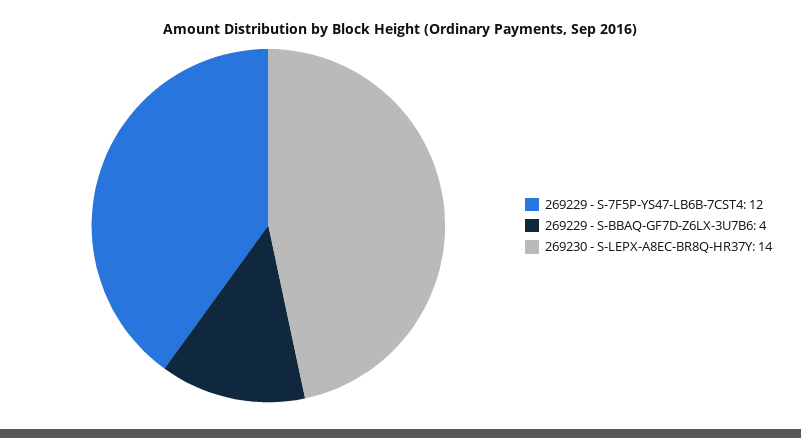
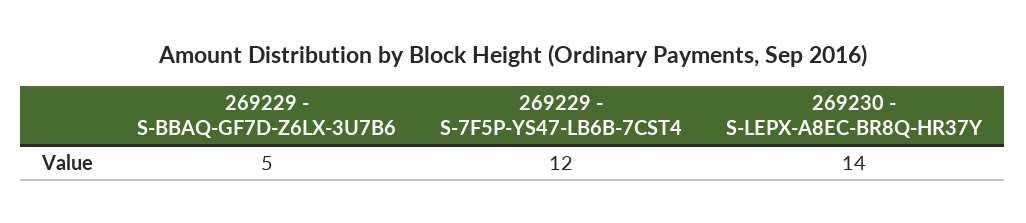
  {
    "269229 - S-7F5P-YS47-LB6B-7CST4": 12,
-   "269229 - S-BBAQ-GF7D-Z6LX-3U7B6": 4,
+   "269229 - S-BBAQ-GF7D-Z6LX-3U7B6": 5,
    "269230 - S-LEPX-A8EC-BR8Q-HR37Y": 14
  }

